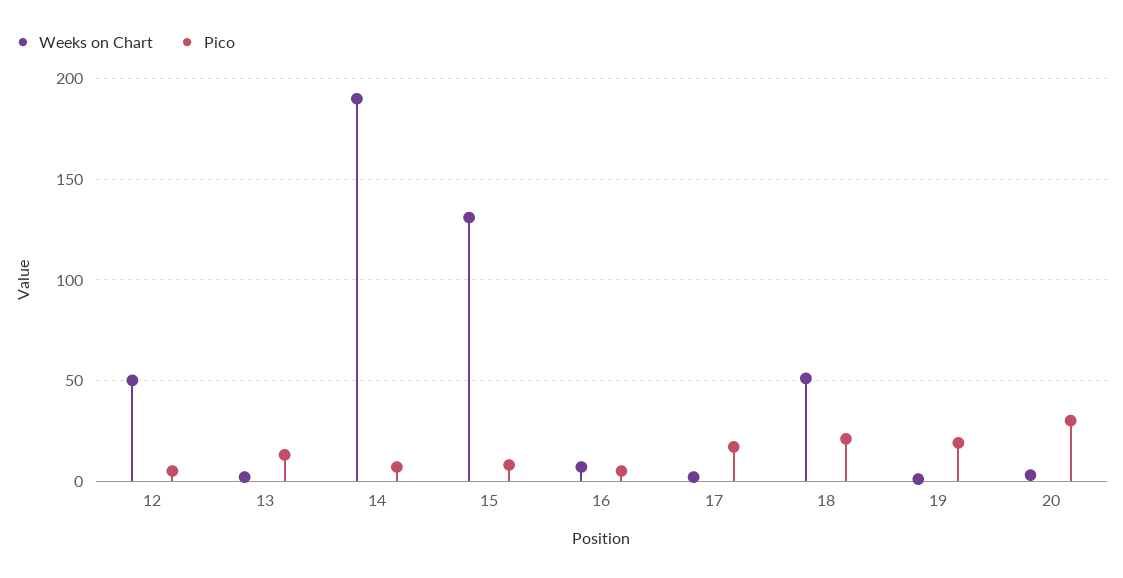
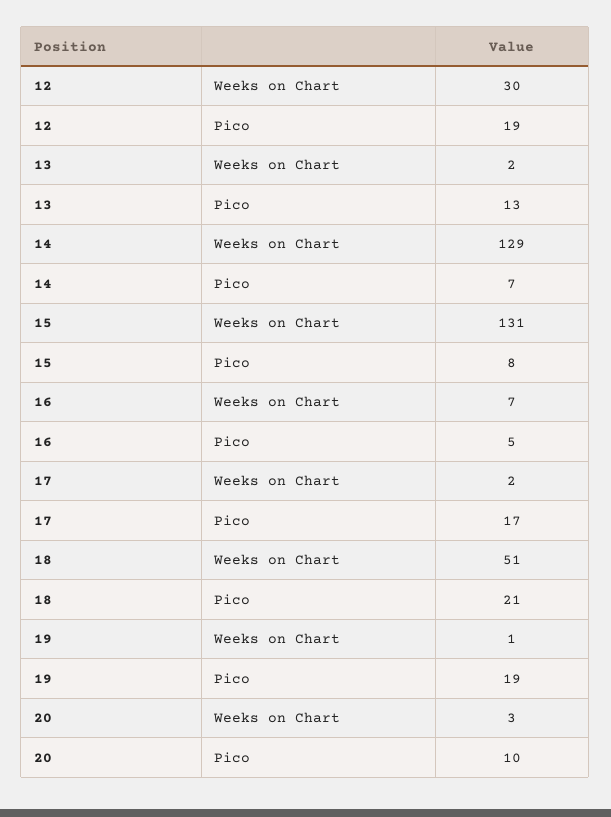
  {
    "Weeks on Chart": {
-     "12": 50,
+     "12": 30,
      "13": 2,
-     "14": 190,
+     "14": 129,
      "15": 131,
      "16": 7,
      "17": 2,
      "18": 51,
      "19": 1,
      "20": 3
    },
    "Pico": {
-     "12": 5,
+     "12": 19,
      "13": 13,
      "14": 7,
      "15": 8,
      "16": 5,
      "17": 17,
      "18": 21,
      "19": 19,
-     "20": 30
+     "20": 10
    }
  }

